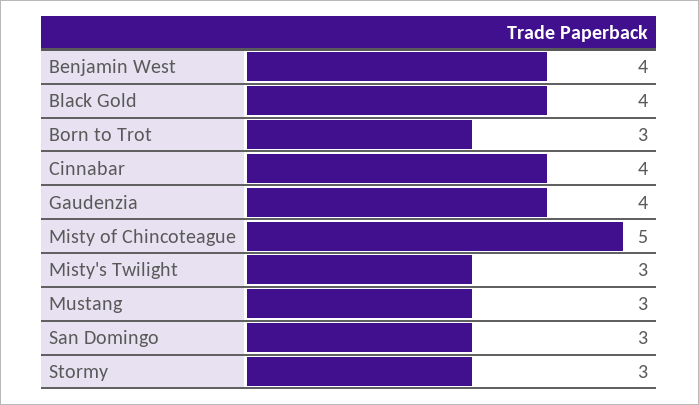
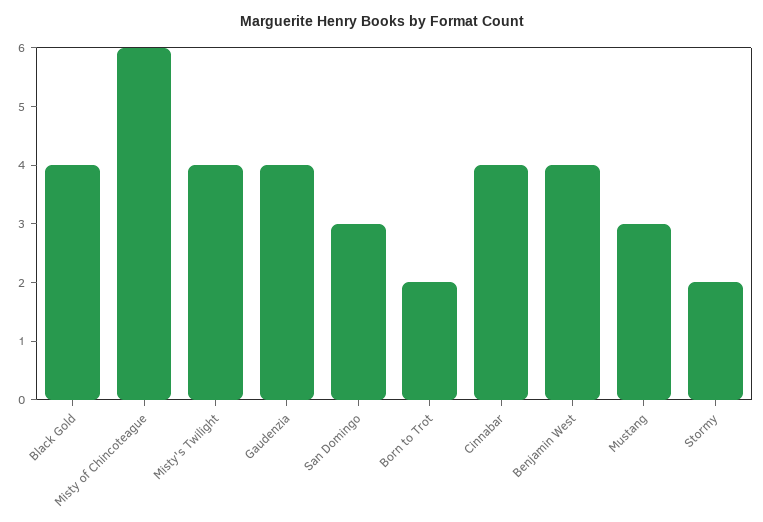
  {
    "Benjamin West": 4,
    "Black Gold": 4,
-   "Born to Trot": 3,
+   "Born to Trot": 2,
    "Cinnabar": 4,
    "Gaudenzia": 4,
-   "Misty of Chincoteague": 5,
+   "Misty of Chincoteague": 6,
-   "Misty's Twilight": 3,
+   "Misty's Twilight": 4,
    "Mustang": 3,
    "San Domingo": 3,
-   "Stormy": 3
+   "Stormy": 2
  }

